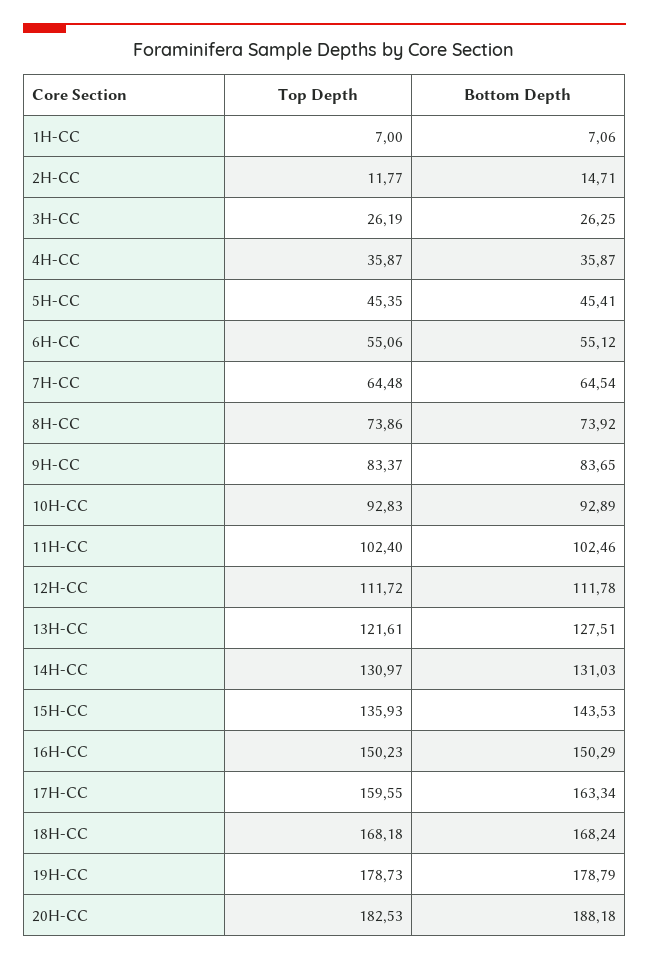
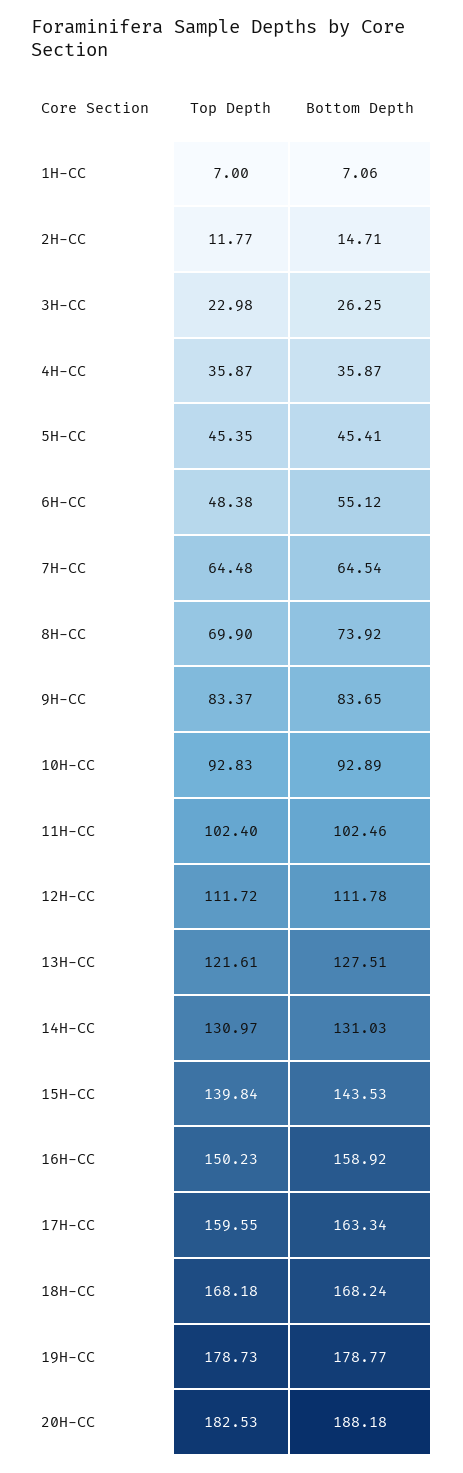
  {
    "Top Depth": {
      "1H-CC": 7,
      "2H-CC": 11.77,
-     "3H-CC": 26.19,
+     "3H-CC": 22.98,
      "4H-CC": 35.87,
      "5H-CC": 45.35,
-     "6H-CC": 55.06,
+     "6H-CC": 48.38,
      "7H-CC": 64.48,
-     "8H-CC": 73.86,
+     "8H-CC": 69.9,
      "9H-CC": 83.37,
      "10H-CC": 92.83,
      "11H-CC": 102.4,
      "12H-CC": 111.72,
      "13H-CC": 121.61,
      "14H-CC": 130.97,
-     "15H-CC": 135.93,
+     "15H-CC": 139.84,
      "16H-CC": 150.23,
      "17H-CC": 159.55,
      "18H-CC": 168.18,
      "19H-CC": 178.73,
      "20H-CC": 182.53
    },
    "Bottom Depth": {
      "1H-CC": 7.06,
      "2H-CC": 14.71,
      "3H-CC": 26.25,
      "4H-CC": 35.87,
      "5H-CC": 45.41,
      "6H-CC": 55.12,
      "7H-CC": 64.54,
      "8H-CC": 73.92,
      "9H-CC": 83.65,
      "10H-CC": 92.89,
      "11H-CC": 102.46,
      "12H-CC": 111.78,
      "13H-CC": 127.51,
      "14H-CC": 131.03,
      "15H-CC": 143.53,
-     "16H-CC": 150.29,
+     "16H-CC": 158.92,
      "17H-CC": 163.34,
      "18H-CC": 168.24,
-     "19H-CC": 178.79,
+     "19H-CC": 178.77,
      "20H-CC": 188.18
    }
  }

